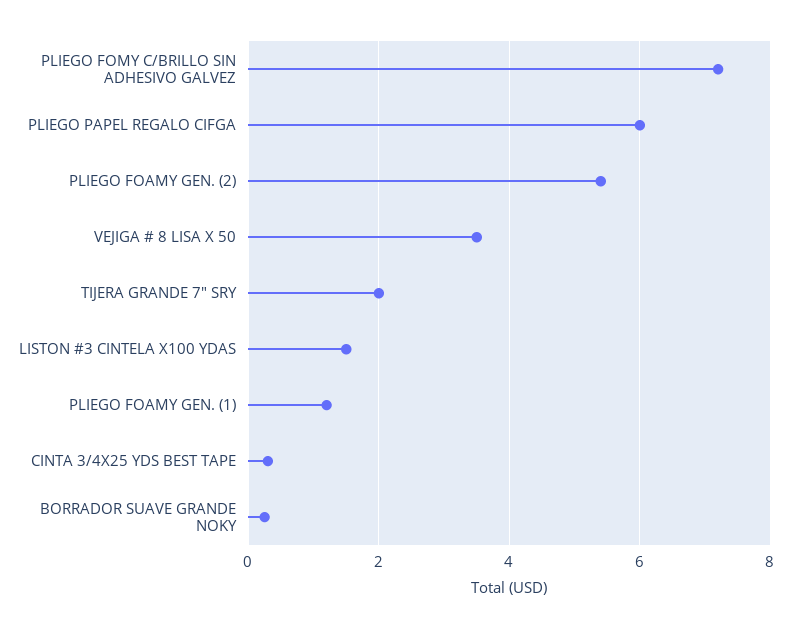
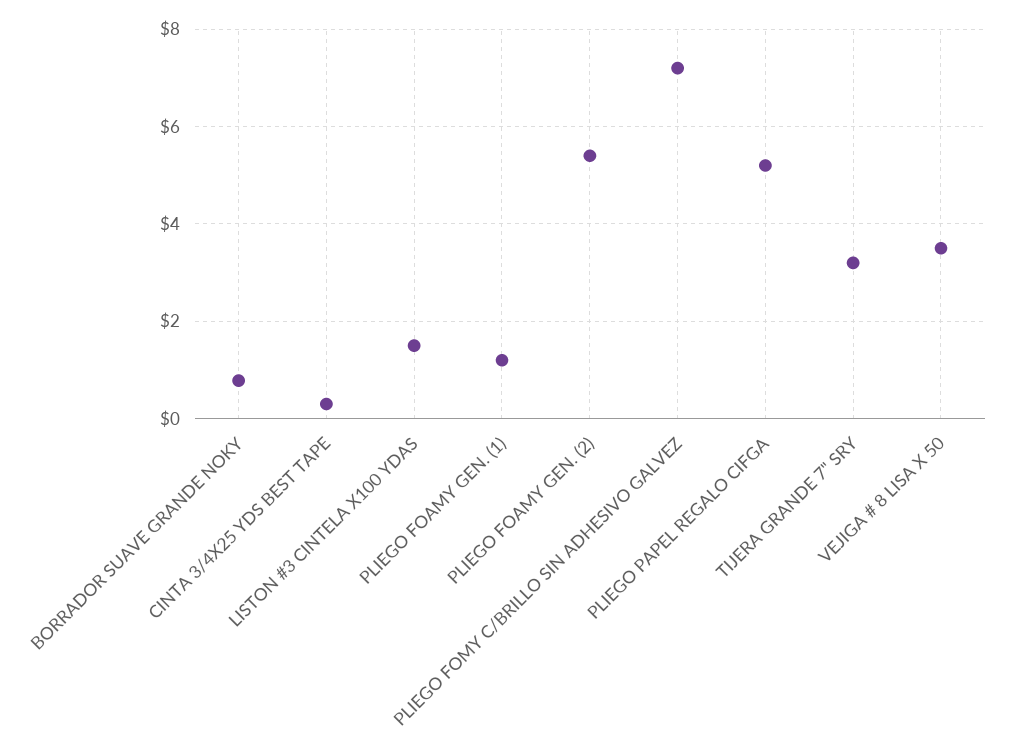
  {
    "PLIEGO FOMY C/BRILLO SIN ADHESIVO GALVEZ": 7.2,
-   "PLIEGO PAPEL REGALO CIFGA": 6,
+   "PLIEGO PAPEL REGALO CIFGA": 5.2,
    "PLIEGO FOAMY GEN. (2)": 5.4,
    "VEJIGA # 8 LISA X 50": 3.6,
-   "TIJERA GRANDE 7\" SRY": 2,
+   "TIJERA GRANDE 7\" SRY": 3.2,
    "LISTON #3 CINTELA X100 YDAS": 1.6,
    "PLIEGO FOAMY GEN. (1)": 1.2,
    "CINTA 3/4X25 YDS BEST TAPE": 0.4,
-   "BORRADOR SUAVE GRANDE NOKY": 0.2
+   "BORRADOR SUAVE GRANDE NOKY": 0.8
  }

